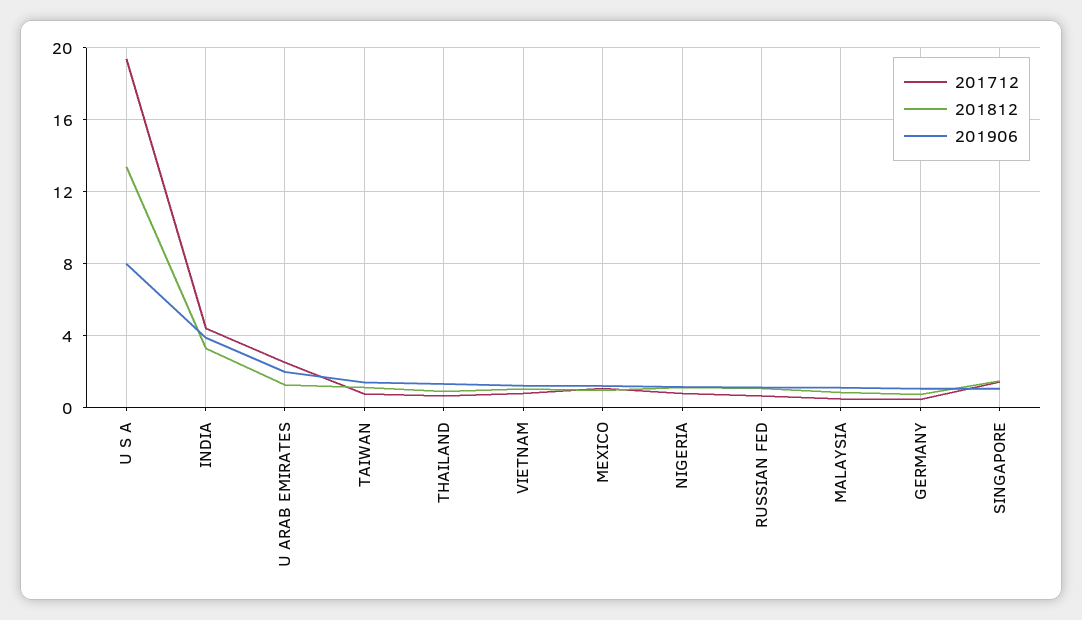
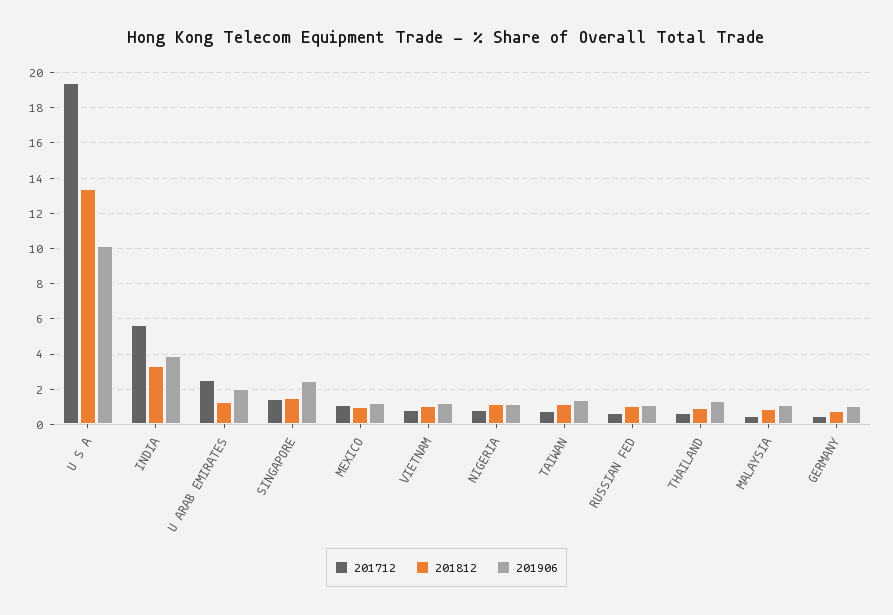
  {
    "201712": {
      "U S A": 19.5,
-     "INDIA": 4.5,
+     "INDIA": 5.5,
      "U ARAB EMIRATES": 2.5,
      "TAIWAN": 1,
      "THAILAND": 0.5,
      "VIETNAM": 1,
      "MEXICO": 1,
      "NIGERIA": 1,
      "RUSSIAN FED": 0.5,
      "MALAYSIA": 0.5,
      "GERMANY": 0.5,
      "SINGAPORE": 1.5
    },
    "201812": {
      "U S A": 13.5,
      "INDIA": 3.5,
      "U ARAB EMIRATES": 1.5,
      "TAIWAN": 1,
      "THAILAND": 1,
      "VIETNAM": 1,
      "MEXICO": 1,
      "NIGERIA": 1,
      "RUSSIAN FED": 1,
      "MALAYSIA": 1,
      "GERMANY": 1,
      "SINGAPORE": 1.5
    },
    "201906": {
-     "U S A": 8,
+     "U S A": 10,
      "INDIA": 4,
      "U ARAB EMIRATES": 2,
      "TAIWAN": 1.5,
      "THAILAND": 1.5,
      "VIETNAM": 1,
      "MEXICO": 1,
      "NIGERIA": 1,
      "RUSSIAN FED": 1,
      "MALAYSIA": 1,
      "GERMANY": 1,
-     "SINGAPORE": 1
+     "SINGAPORE": 2.5
    }
  }

